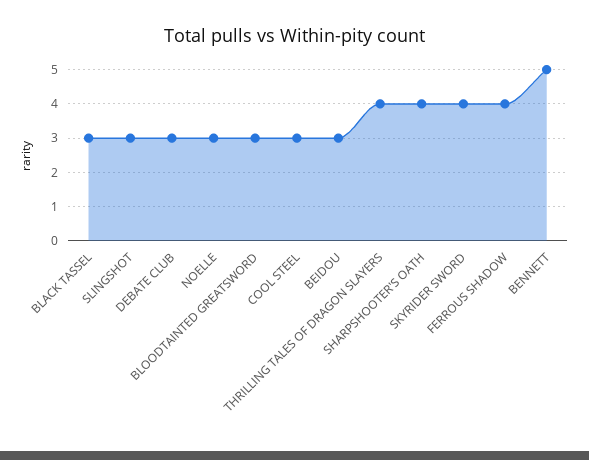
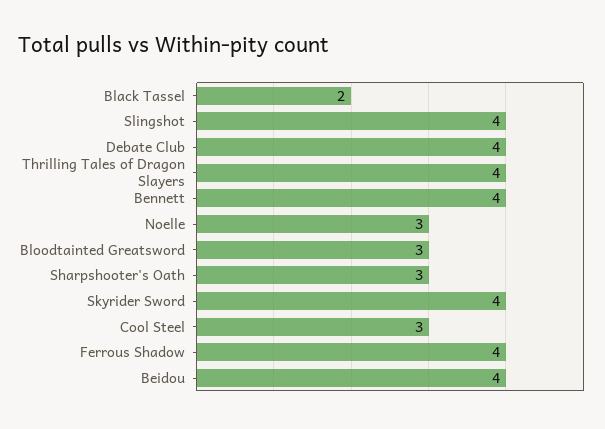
  {
-   "BLACK TASSEL": 3,
+   "BLACK TASSEL": 2,
-   "SLINGSHOT": 3,
+   "SLINGSHOT": 4,
-   "DEBATE CLUB": 3,
+   "DEBATE CLUB": 4,
    "NOELLE": 3,
    "BLOODTAINTED GREATSWORD": 3,
    "COOL STEEL": 3,
-   "BEIDOU": 3,
+   "BEIDOU": 4,
    "THRILLING TALES OF DRAGON SLAYERS": 4,
-   "SHARPSHOOTER'S OATH": 4,
+   "SHARPSHOOTER'S OATH": 3,
    "SKYRIDER SWORD": 4,
    "FERROUS SHADOW": 4,
-   "BENNETT": 5
+   "BENNETT": 4
  }

